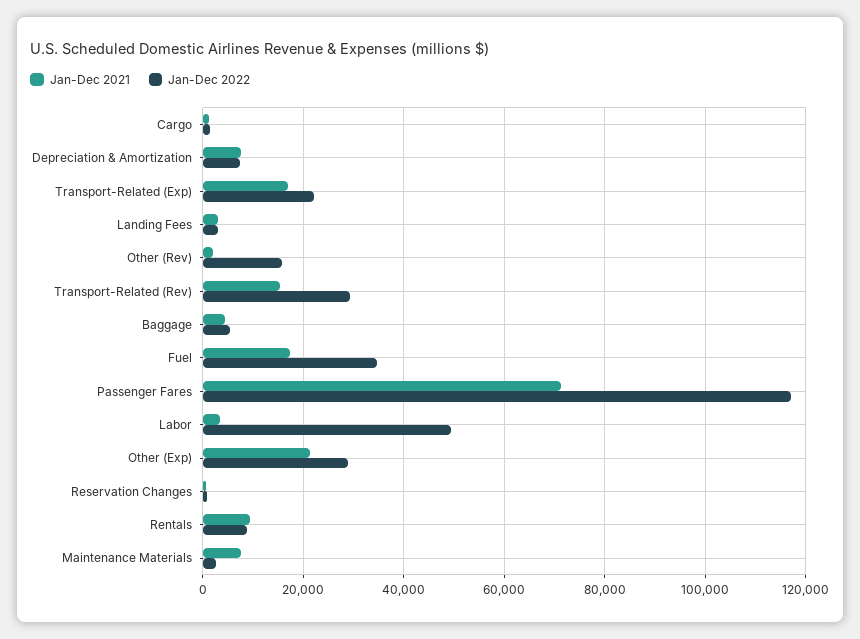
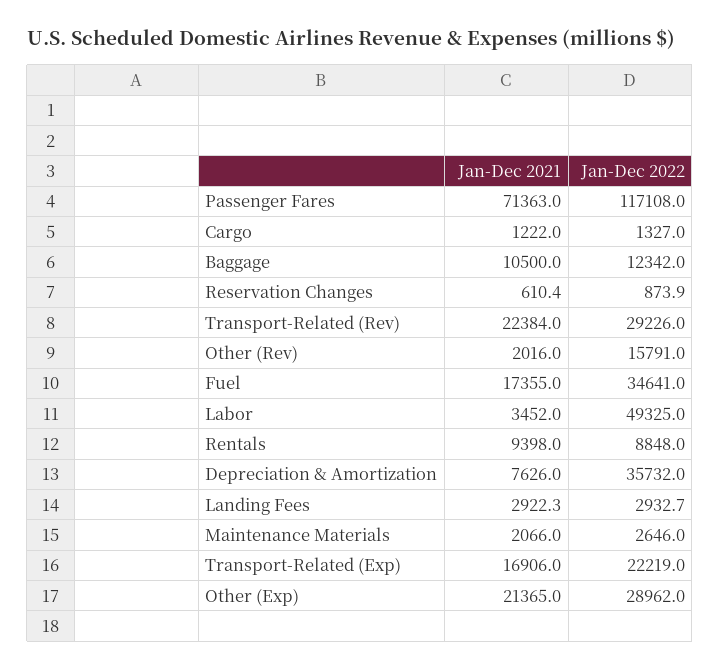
  {
    "Jan-Dec 2021": {
      "Cargo": 1222,
      "Depreciation & Amortization": 7626,
      "Transport-Related (Exp)": 16906,
      "Landing Fees": 2922.3,
      "Other (Rev)": 2016,
-     "Transport-Related (Rev)": 16000,
+     "Transport-Related (Rev)": 22384,
-     "Baggage": 4000,
+     "Baggage": 10500,
      "Fuel": 17355,
      "Passenger Fares": 71363,
      "Labor": 3452,
      "Other (Exp)": 21365,
      "Reservation Changes": 610.4,
      "Rentals": 9398,
-     "Maintenance Materials": 8000
+     "Maintenance Materials": 2066
    },
    "Jan-Dec 2022": {
      "Cargo": 1327,
-     "Depreciation & Amortization": 8000,
+     "Depreciation & Amortization": 35732,
      "Transport-Related (Exp)": 22219,
      "Landing Fees": 2932.7,
      "Other (Rev)": 15791,
      "Transport-Related (Rev)": 29226,
-     "Baggage": 6000,
+     "Baggage": 12342,
      "Fuel": 34641,
      "Passenger Fares": 117108,
      "Labor": 49325,
      "Other (Exp)": 28962,
      "Reservation Changes": 873.9,
      "Rentals": 8848,
      "Maintenance Materials": 2646
    }
  }

